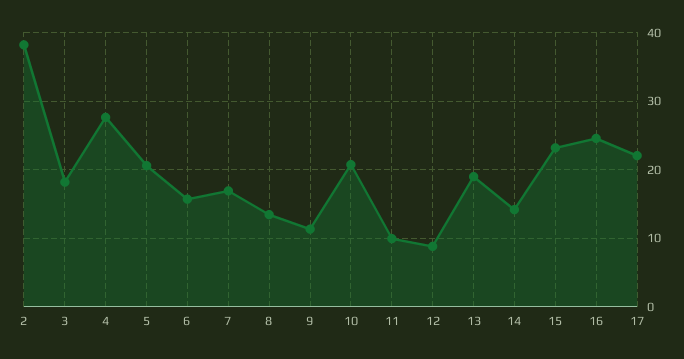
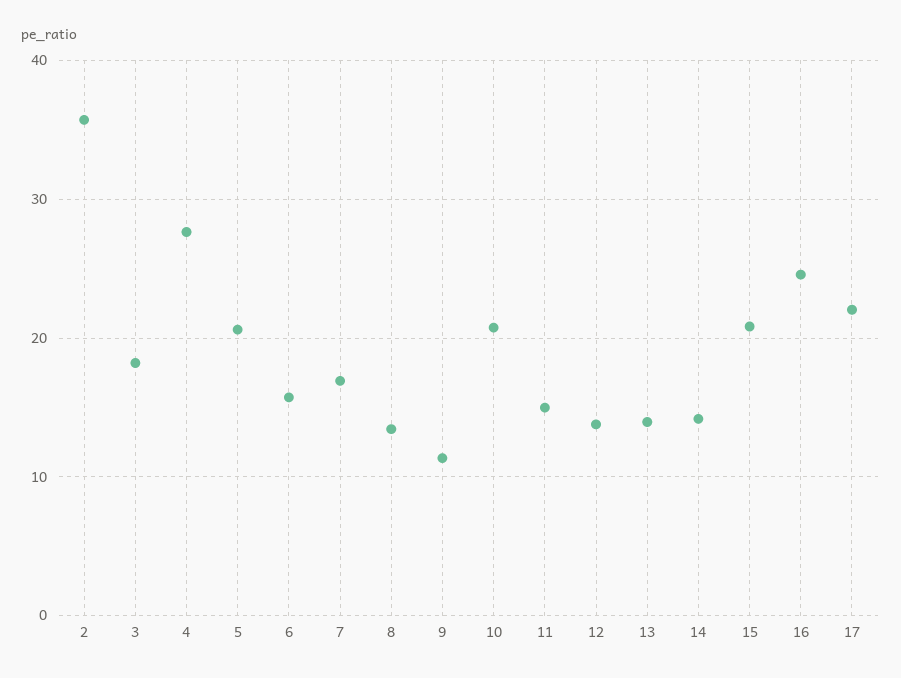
  {
-   "2": 38,
+   "2": 36,
    "3": 18,
    "4": 28,
    "5": 21,
    "6": 16,
    "7": 17,
    "8": 13,
    "9": 11,
    "10": 21,
-   "11": 10,
+   "11": 15,
-   "12": 9,
+   "12": 14,
-   "13": 19,
+   "13": 14,
    "14": 14,
-   "15": 23,
+   "15": 21,
    "16": 25,
    "17": 22
  }

